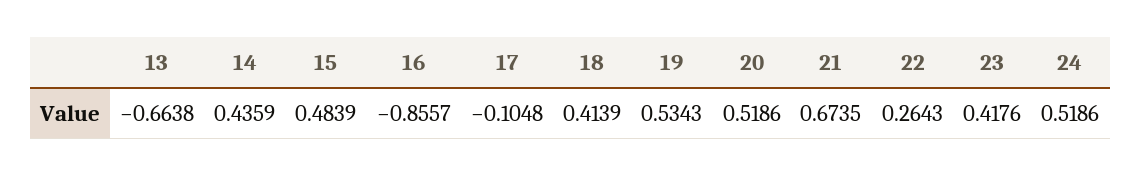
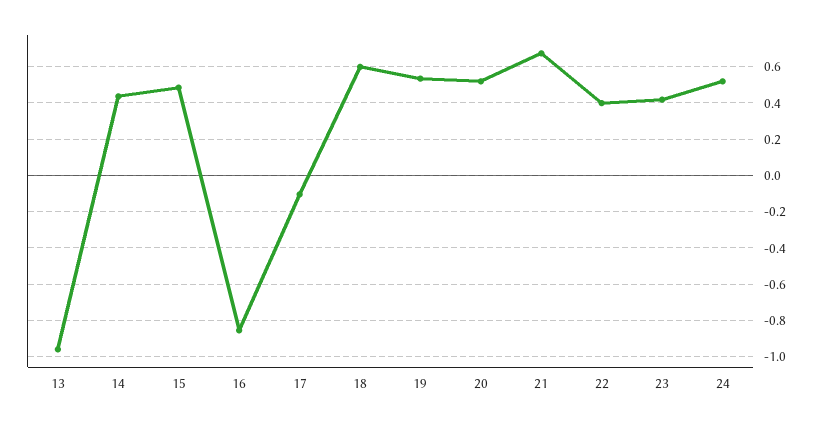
  {
-   "13": -0.6638,
+   "13": -0.95,
    "14": 0.4359,
    "15": 0.4839,
    "16": -0.8557,
    "17": -0.1048,
-   "18": 0.4139,
+   "18": 0.6,
    "19": 0.5343,
    "20": 0.5186,
    "21": 0.6735,
-   "22": 0.2643,
+   "22": 0.4,
    "23": 0.4176,
    "24": 0.5186
  }

